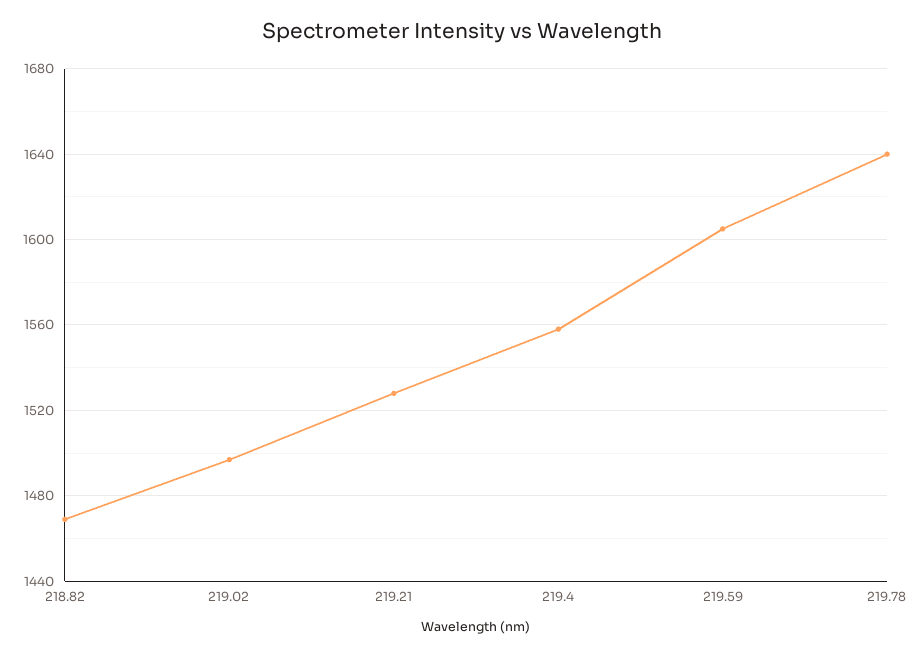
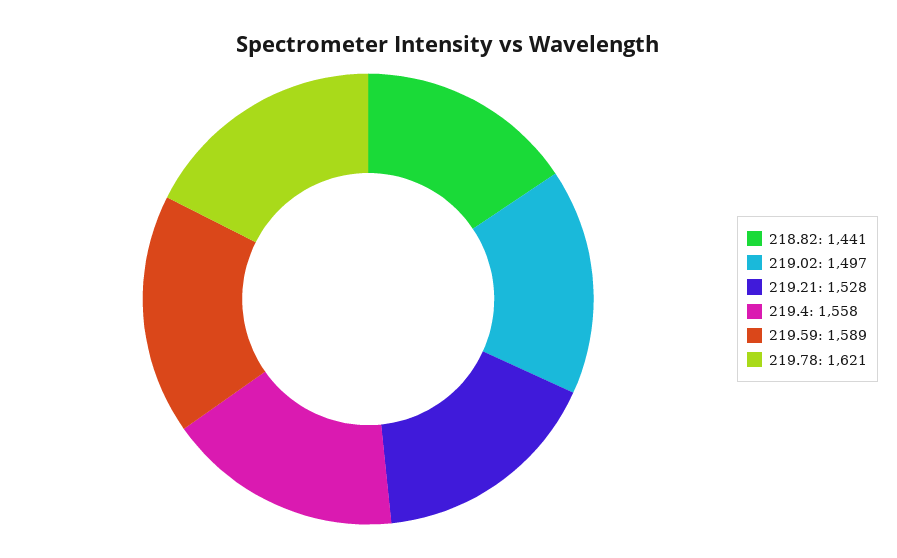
  {
-   "218.82": 1470,
+   "218.82": 1441,
    "219.02": 1497,
    "219.21": 1528,
    "219.4": 1558,
-   "219.59": 1605,
+   "219.59": 1589,
-   "219.78": 1640
+   "219.78": 1621
  }

